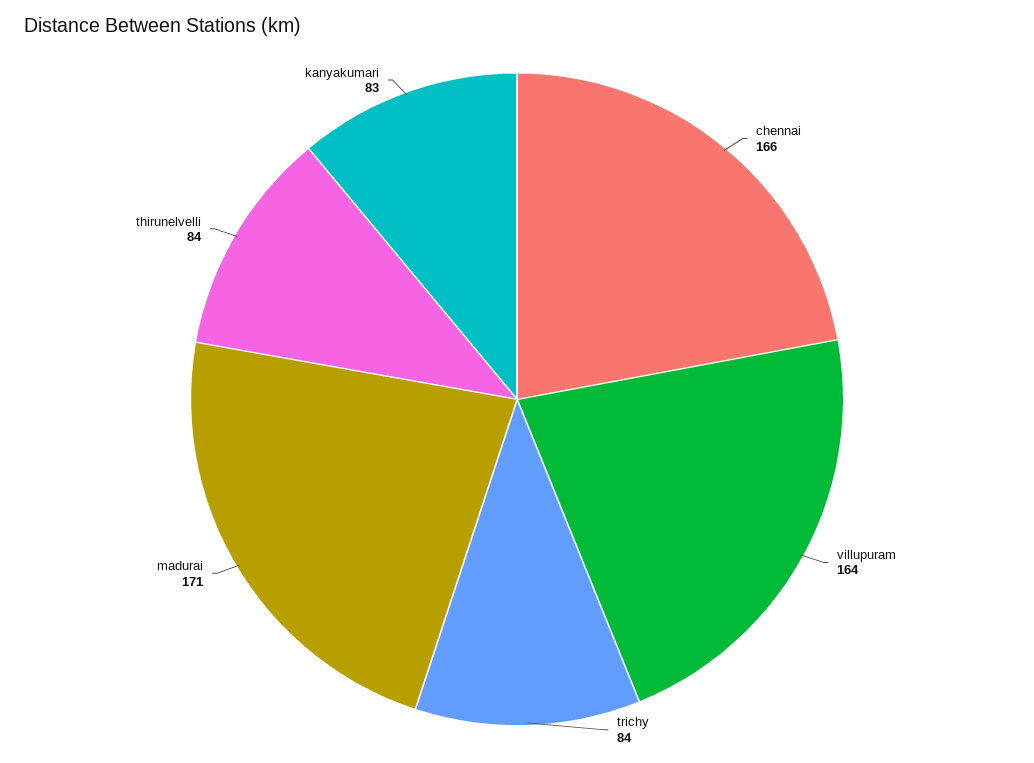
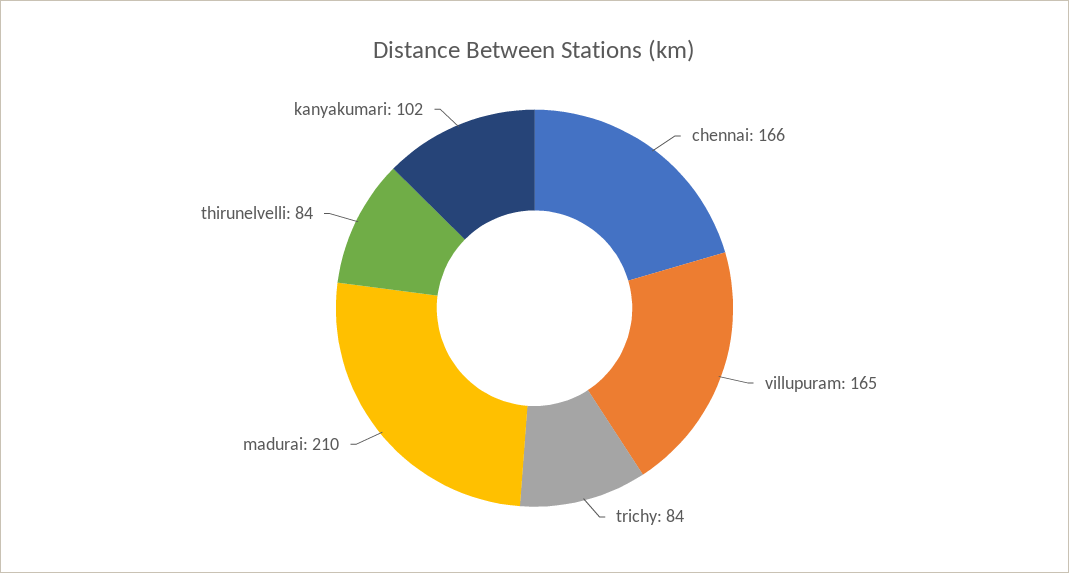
  {
    "chennai": 166,
-   "villupuram": 164,
+   "villupuram": 165,
    "trichy": 84,
-   "madurai": 171,
+   "madurai": 210,
    "thirunelvelli": 84,
-   "kanyakumari": 83
+   "kanyakumari": 102
  }

